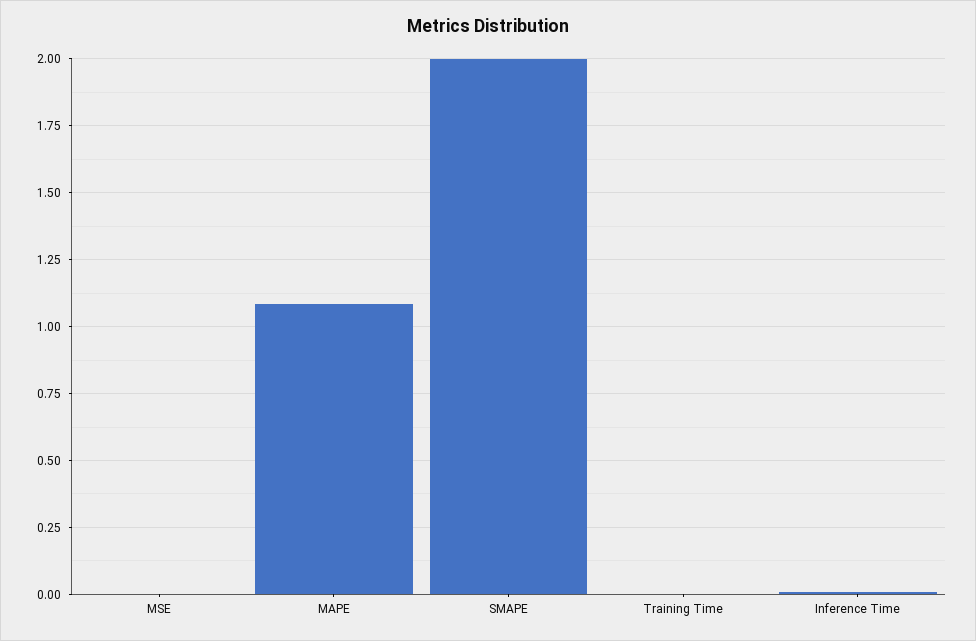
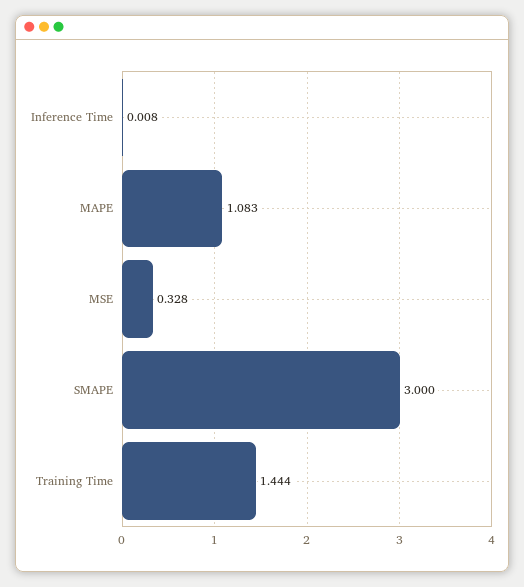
  {
-   "MSE": 0,
+   "MSE": 0.328,
    "MAPE": 1.083,
-   "SMAPE": 2,
+   "SMAPE": 3,
-   "Training Time": 0,
+   "Training Time": 1.444,
    "Inference Time": 0.008
  }

